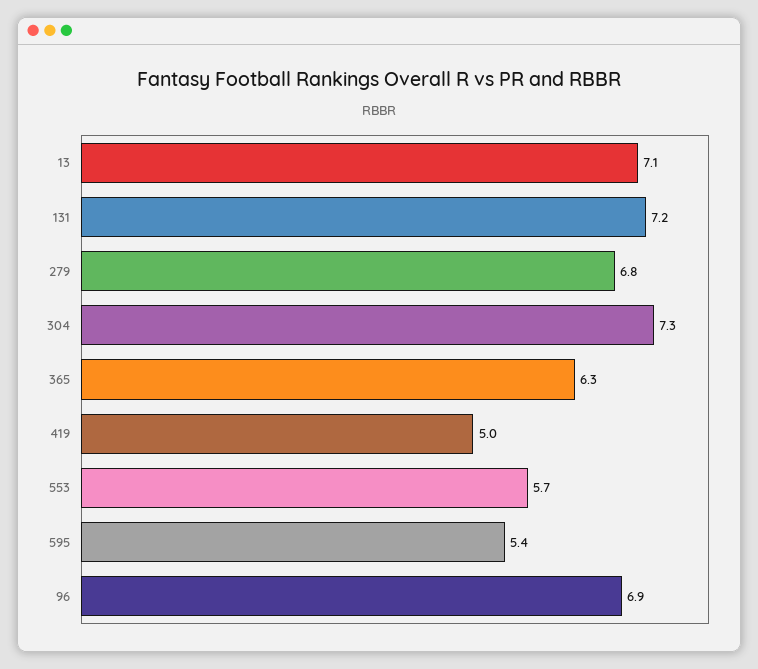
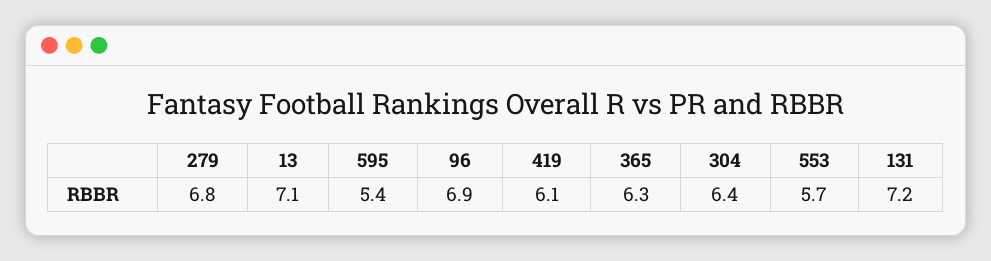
  {
    "13": 7.1,
    "131": 7.2,
    "279": 6.8,
-   "304": 7.3,
+   "304": 6.4,
    "365": 6.3,
-   "419": 5,
+   "419": 6.1,
    "553": 5.7,
    "595": 5.4,
    "96": 6.9
  }

